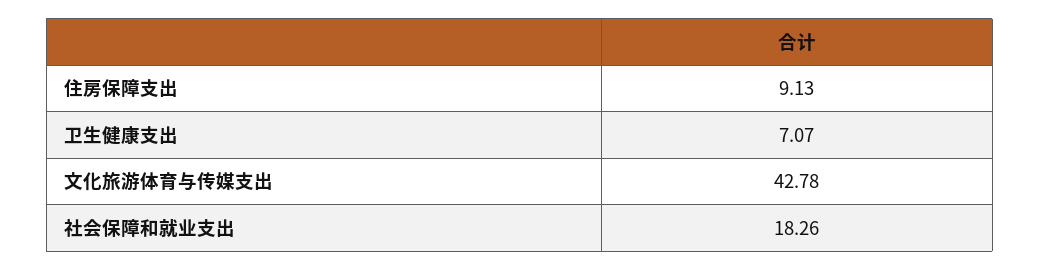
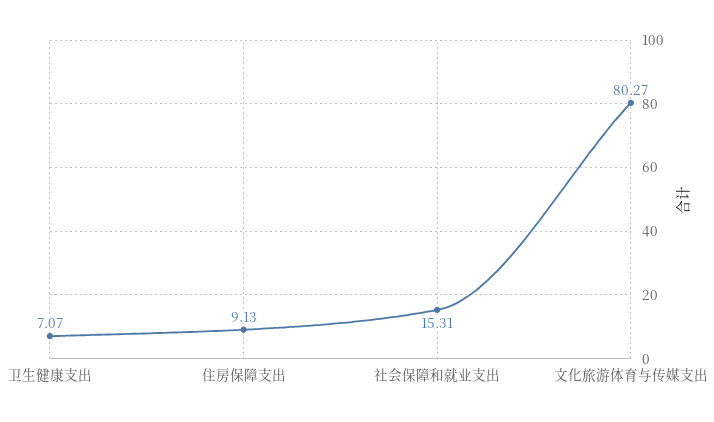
  {
    "住房保障支出": 9.13,
    "卫生健康支出": 7.07,
-   "文化旅游体育与传媒支出": 42.78,
+   "文化旅游体育与传媒支出": 80.27,
-   "社会保障和就业支出": 18.26
+   "社会保障和就业支出": 15.31
  }

